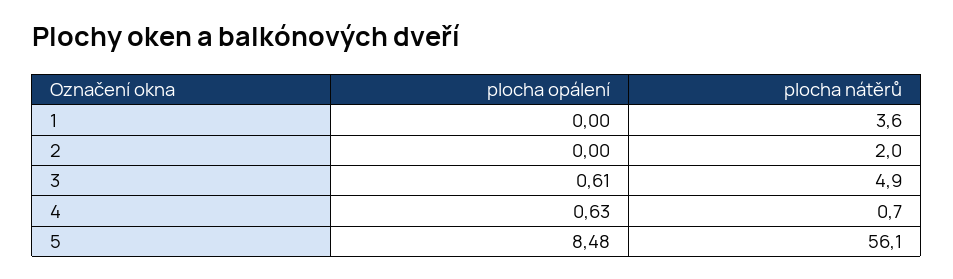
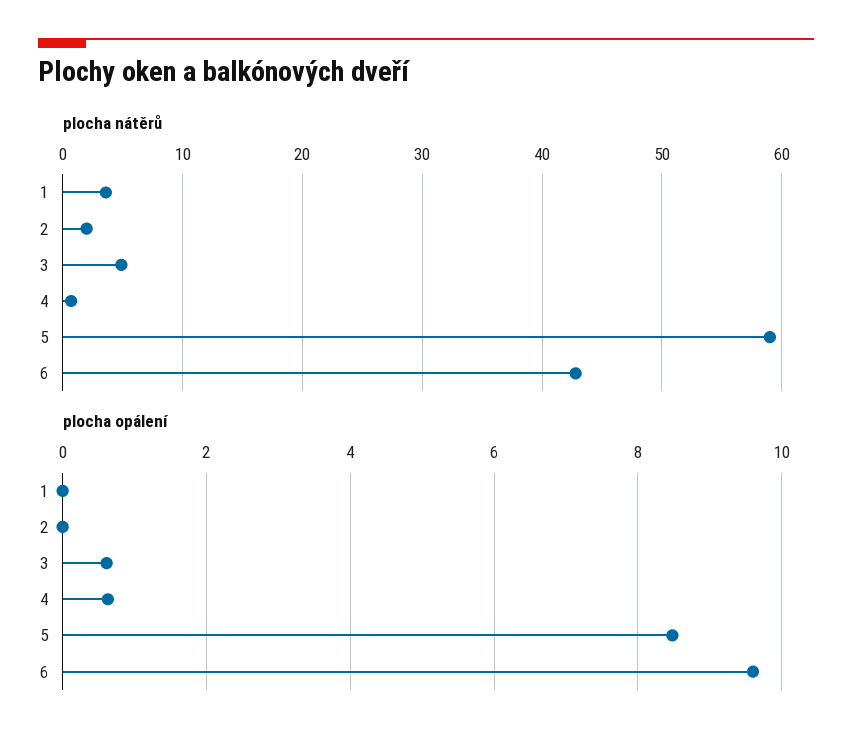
  {
    "plocha opálení": {
      "1": 0,
      "2": 0,
      "3": 0.61,
      "4": 0.63,
-     "5": 8.48
+     "5": 8.48,
+     "6": 9.6
    },
    "plocha nátěrů": {
      "1": 3.6,
      "2": 2,
      "3": 4.9,
      "4": 0.7,
-     "5": 56.1
+     "5": 59,
+     "6": 43
    }
  }

